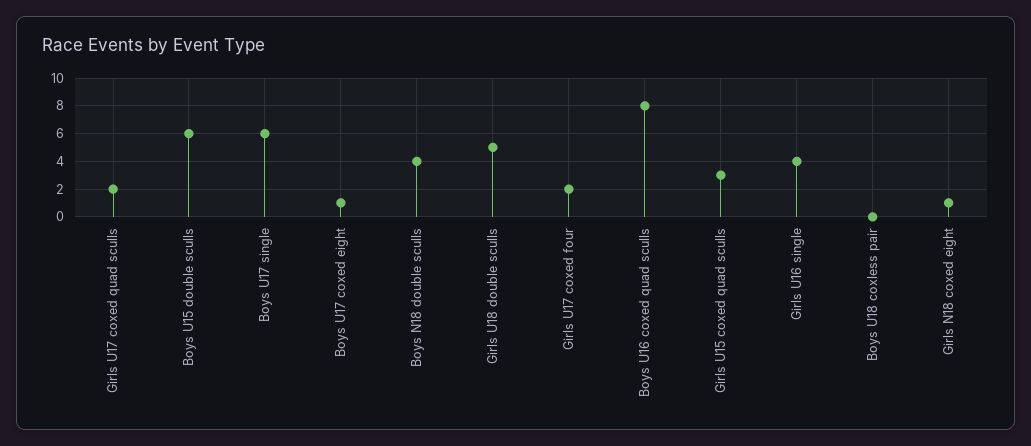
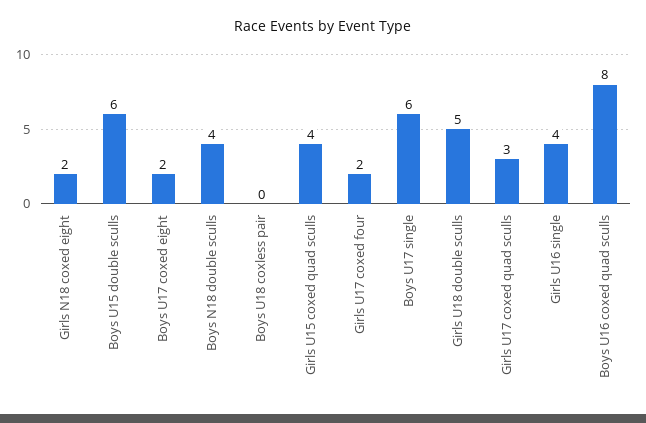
  {
-   "Girls U17 coxed quad sculls": 2,
+   "Girls U17 coxed quad sculls": 3,
    "Boys U15 double sculls": 6,
    "Boys U17 single": 6,
-   "Boys U17 coxed eight": 1,
+   "Boys U17 coxed eight": 2,
    "Boys N18 double sculls": 4,
    "Girls U18 double sculls": 5,
    "Girls U17 coxed four": 2,
    "Boys U16 coxed quad sculls": 8,
-   "Girls U15 coxed quad sculls": 3,
+   "Girls U15 coxed quad sculls": 4,
    "Girls U16 single": 4,
    "Boys U18 coxless pair": 0,
-   "Girls N18 coxed eight": 1
+   "Girls N18 coxed eight": 2
  }

